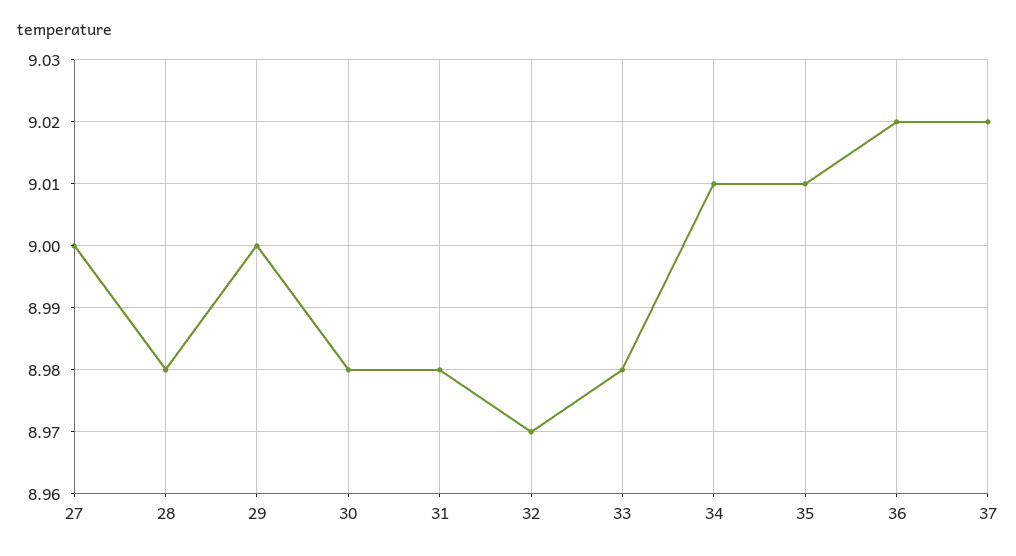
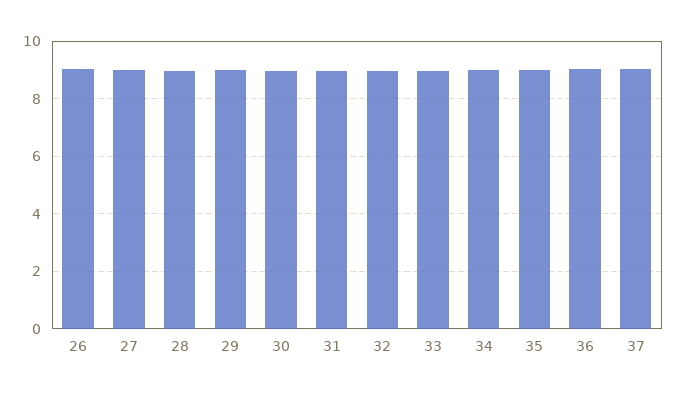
  {
    "27": 9,
    "28": 8.98,
    "29": 9,
    "30": 8.98,
    "31": 8.98,
    "32": 8.97,
    "33": 8.98,
    "34": 9.01,
    "35": 9.01,
    "36": 9.02,
-   "37": 9.02
+   "37": 9.02,
+   "26": 9
  }

